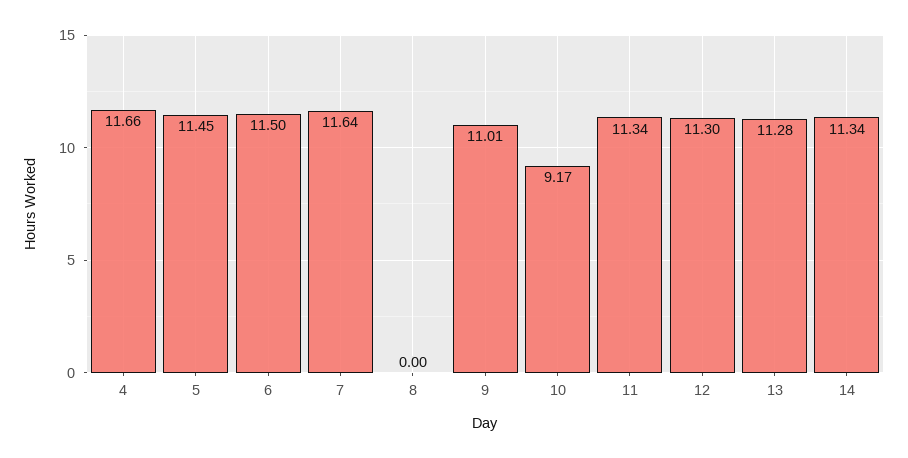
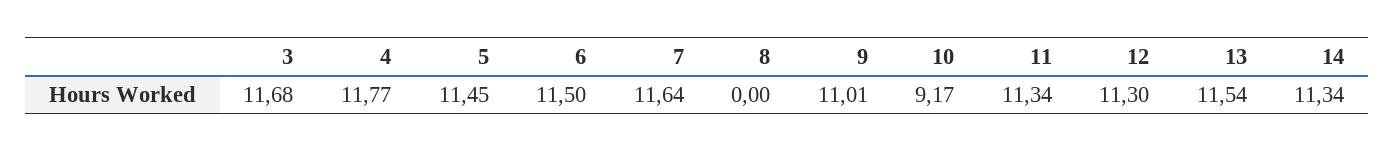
  {
-   "4": 11.66,
+   "4": 11.77,
    "5": 11.45,
    "6": 11.5,
    "7": 11.64,
    "8": 0,
    "9": 11.01,
    "10": 9.17,
    "11": 11.34,
    "12": 11.3,
-   "13": 11.28,
+   "13": 11.54,
-   "14": 11.34
+   "14": 11.34,
+   "3": 11.68
  }

